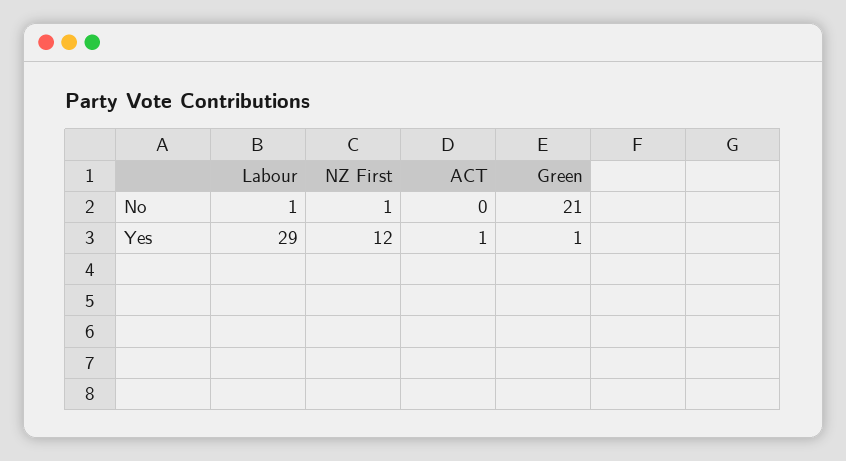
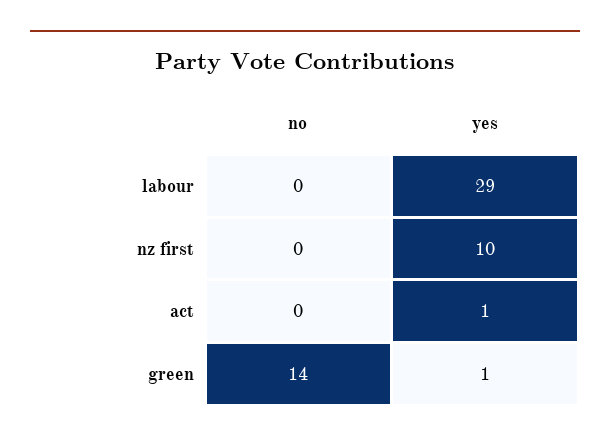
  {
    "Labour": {
-     "No": 1,
+     "No": 0,
      "Yes": 29
    },
    "NZ First": {
-     "No": 1,
+     "No": 0,
-     "Yes": 12
+     "Yes": 10
    },
    "ACT": {
      "No": 0,
      "Yes": 1
    },
    "Green": {
-     "No": 21,
+     "No": 14,
      "Yes": 1
    }
  }

